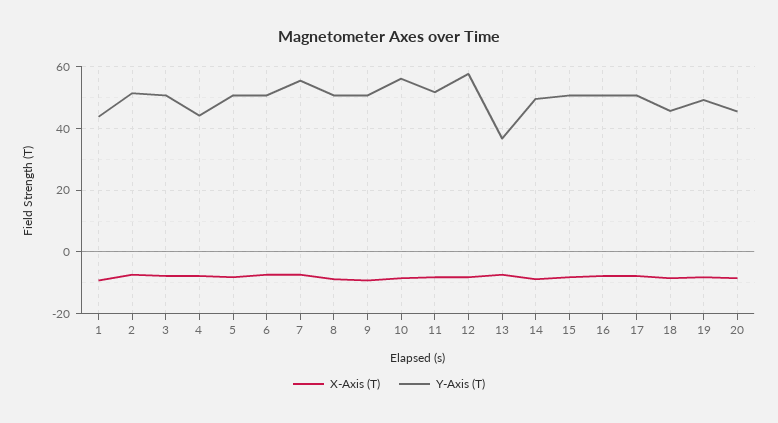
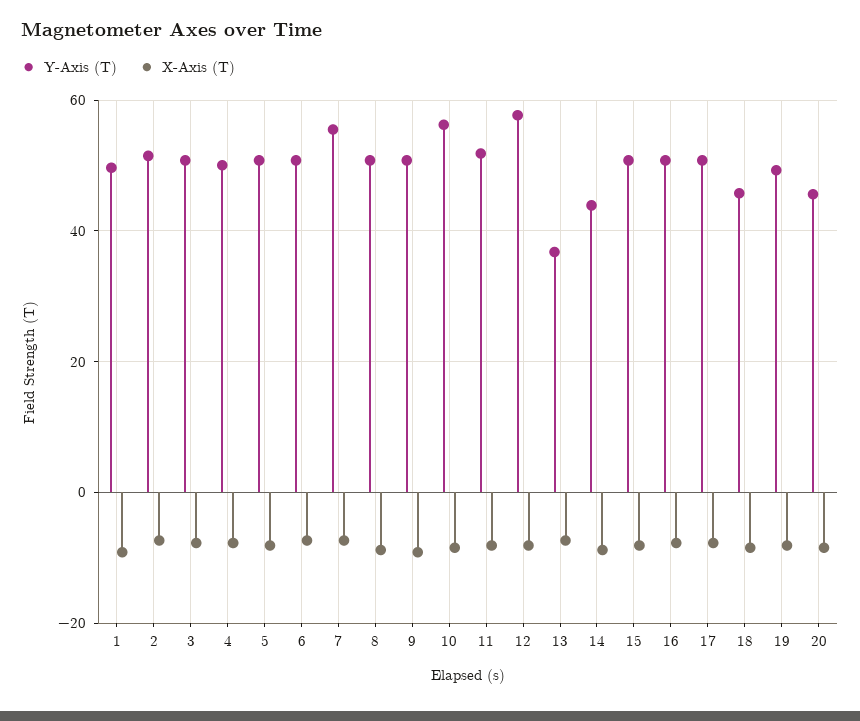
  {
    "X-Axis (T)": {
      "1": -10,
      "2": -8,
      "3": -8,
      "4": -8,
      "5": -8,
      "6": -8,
      "7": -8,
      "8": -8,
      "9": -10,
      "10": -8,
      "11": -8,
      "12": -8,
      "13": -8,
      "14": -8,
      "15": -8,
      "16": -8,
      "17": -8,
      "18": -8,
      "19": -8,
      "20": -8
    },
    "Y-Axis (T)": {
-     "1": 44,
+     "1": 50,
      "2": 52,
      "3": 50,
-     "4": 44,
+     "4": 50,
      "5": 50,
      "6": 50,
      "7": 56,
      "8": 50,
      "9": 50,
      "10": 56,
      "11": 52,
      "12": 58,
      "13": 36,
-     "14": 50,
+     "14": 44,
      "15": 50,
      "16": 50,
      "17": 50,
      "18": 46,
      "19": 50,
      "20": 46
    }
  }

